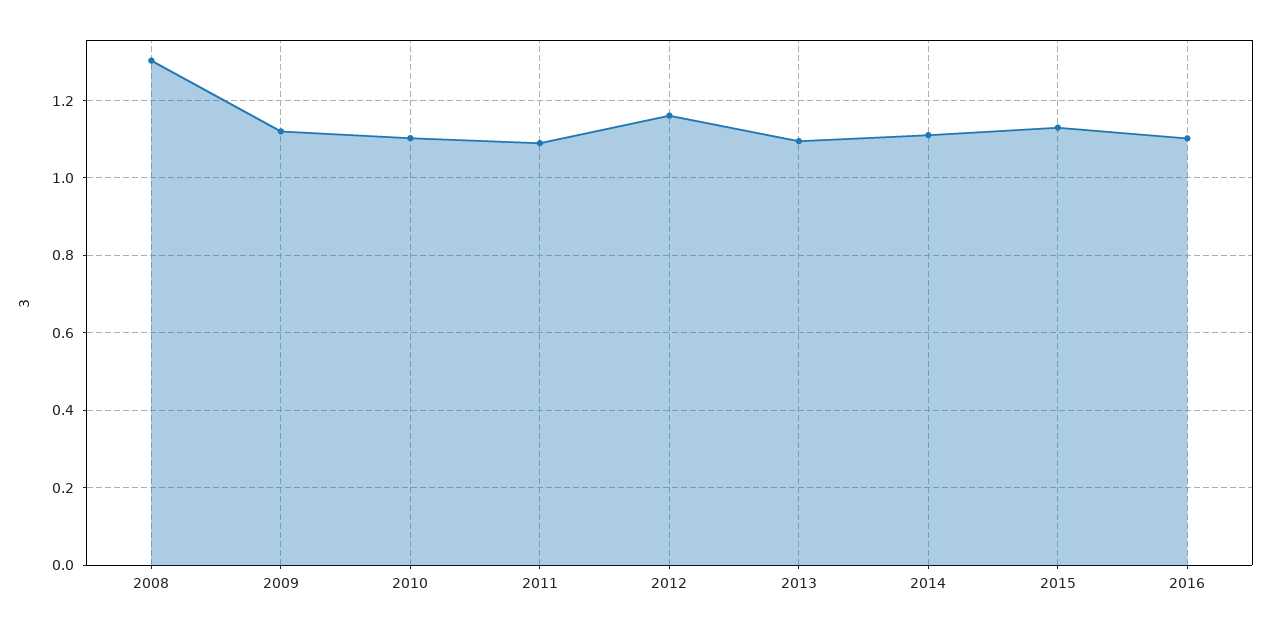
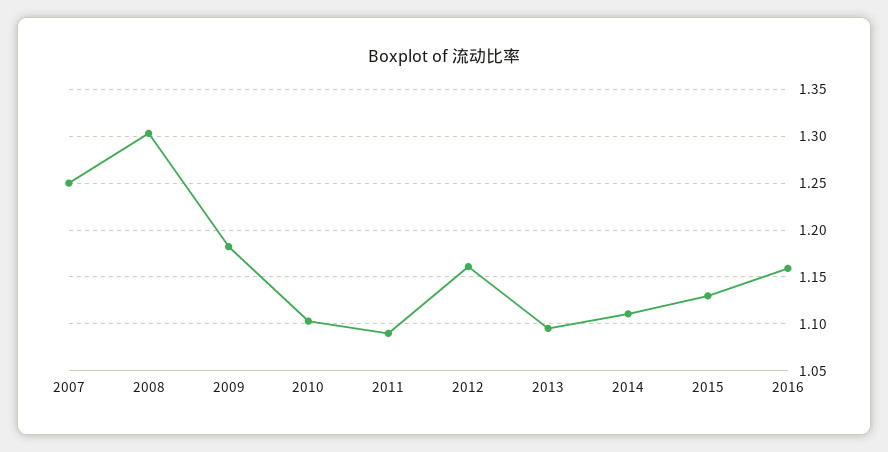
  {
    "2008": 1.3,
-   "2009": 1.12,
+   "2009": 1.18,
    "2010": 1.1,
    "2011": 1.09,
    "2012": 1.16,
    "2013": 1.1,
    "2014": 1.11,
    "2015": 1.13,
-   "2016": 1.1
+   "2016": 1.16,
+   "2007": 1.25
  }

